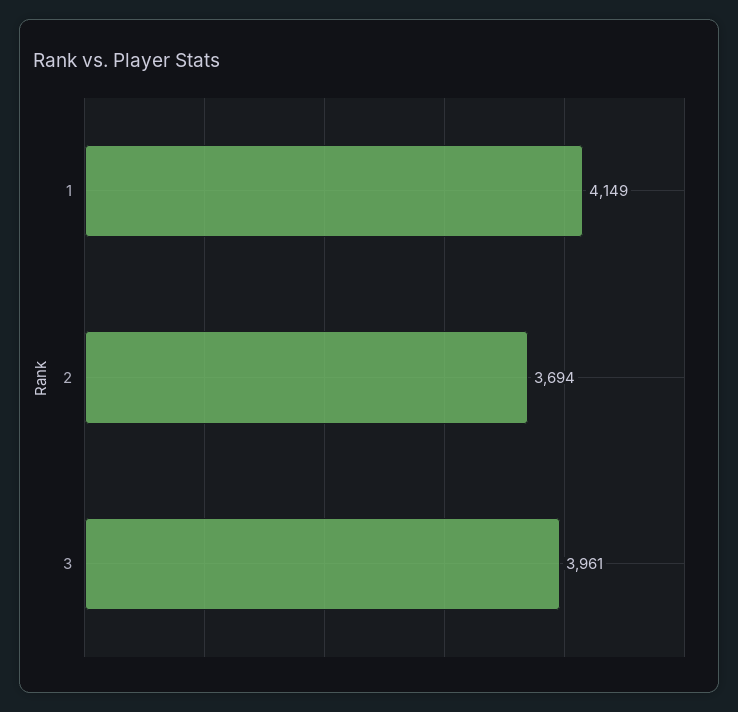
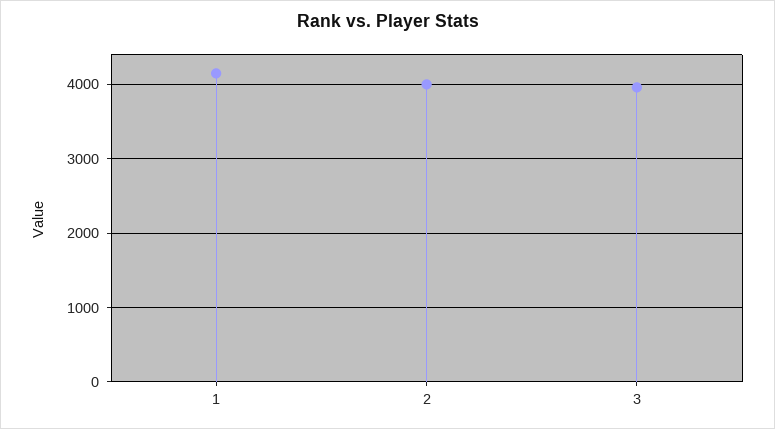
  {
    "1": 4149,
-   "2": 3694,
+   "2": 4000,
    "3": 3961
  }

